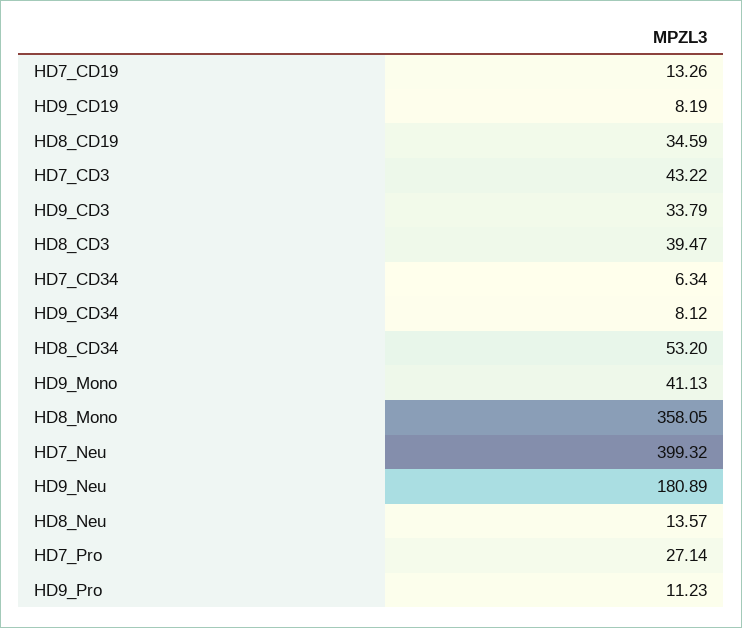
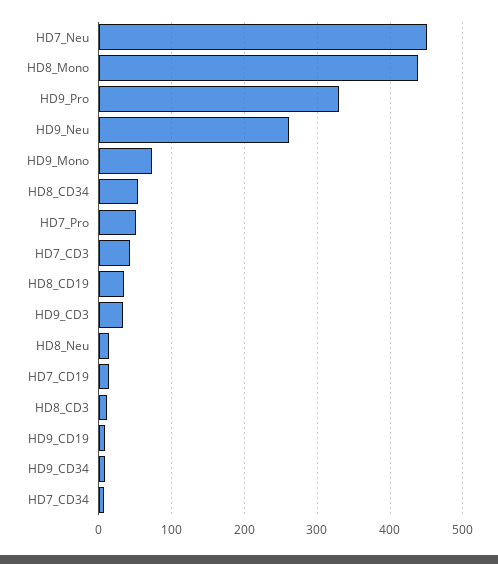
  {
    "HD7_CD19": 13.26,
    "HD9_CD19": 8.19,
    "HD8_CD19": 34.59,
    "HD7_CD3": 43.22,
    "HD9_CD3": 33.79,
-   "HD8_CD3": 39.47,
+   "HD8_CD3": 10,
    "HD7_CD34": 6.34,
    "HD9_CD34": 8.12,
    "HD8_CD34": 53.2,
-   "HD9_Mono": 41.13,
+   "HD9_Mono": 70,
-   "HD8_Mono": 358.05,
+   "HD8_Mono": 440,
-   "HD7_Neu": 399.32,
+   "HD7_Neu": 450,
-   "HD9_Neu": 180.89,
+   "HD9_Neu": 260,
    "HD8_Neu": 13.57,
-   "HD7_Pro": 27.14,
+   "HD7_Pro": 50,
-   "HD9_Pro": 11.23
+   "HD9_Pro": 330
  }

